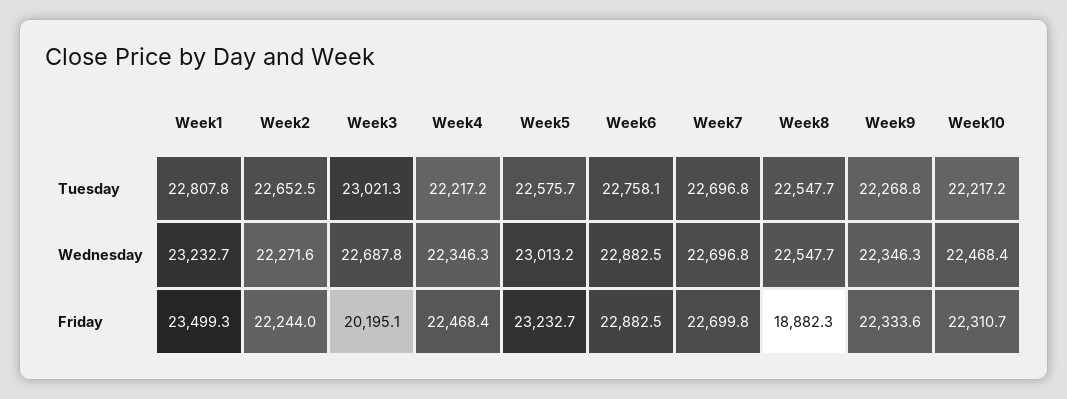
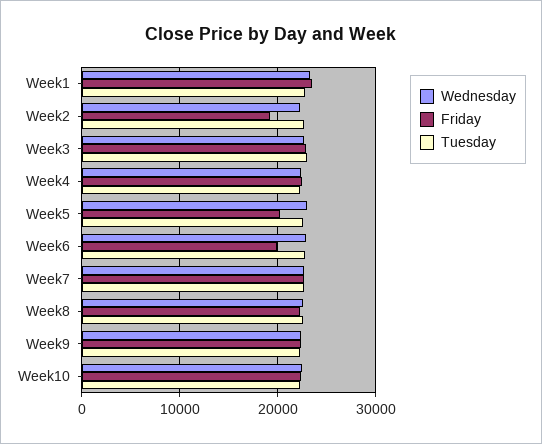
  {
    "Tuesday": {
      "Week1": 22807.8,
      "Week2": 22652.5,
      "Week3": 23021.3,
      "Week4": 22217.2,
      "Week5": 22575.7,
      "Week6": 22758.1,
      "Week7": 22696.8,
      "Week8": 22547.7,
      "Week9": 22268.8,
      "Week10": 22217.2
    },
    "Wednesday": {
      "Week1": 23232.7,
      "Week2": 22271.6,
      "Week3": 22687.8,
      "Week4": 22346.3,
      "Week5": 23013.2,
      "Week6": 22882.5,
      "Week7": 22696.8,
      "Week8": 22547.7,
      "Week9": 22346.3,
      "Week10": 22468.4
    },
    "Friday": {
      "Week1": 23499.3,
-     "Week2": 22244,
+     "Week2": 19000,
-     "Week3": 20195.1,
+     "Week3": 23000,
      "Week4": 22468.4,
-     "Week5": 23232.7,
+     "Week5": 20000,
-     "Week6": 22882.5,
+     "Week6": 20000,
      "Week7": 22699.8,
-     "Week8": 18882.3,
+     "Week8": 22000,
      "Week9": 22333.6,
      "Week10": 22310.7
    }
  }

